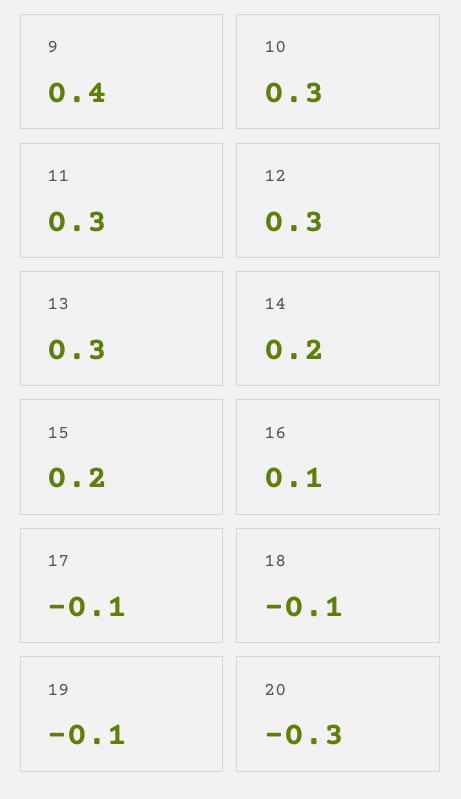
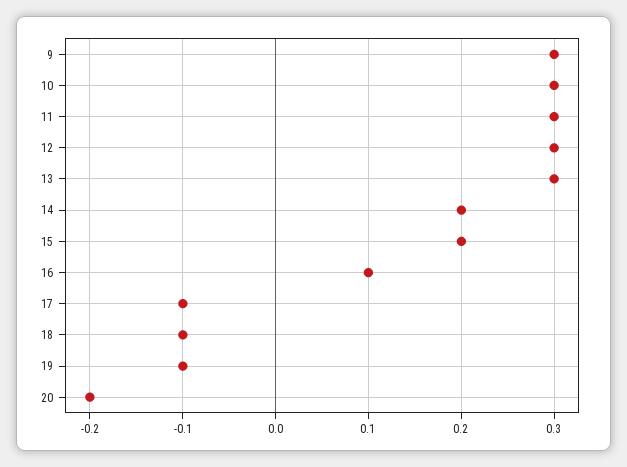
  {
-   "9": 0.4,
+   "9": 0.3,
    "10": 0.3,
    "11": 0.3,
    "12": 0.3,
    "13": 0.3,
    "14": 0.2,
    "15": 0.2,
    "16": 0.1,
    "17": -0.1,
    "18": -0.1,
    "19": -0.1,
-   "20": -0.3
+   "20": -0.2
  }

